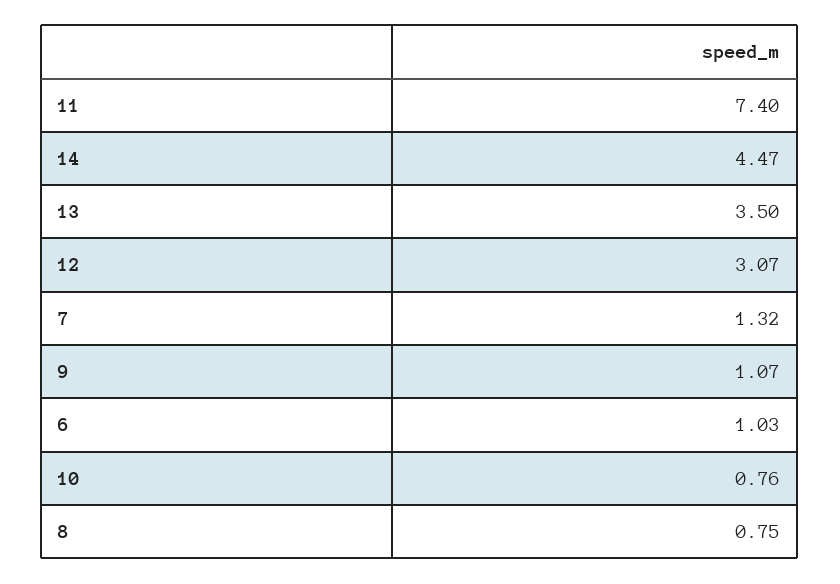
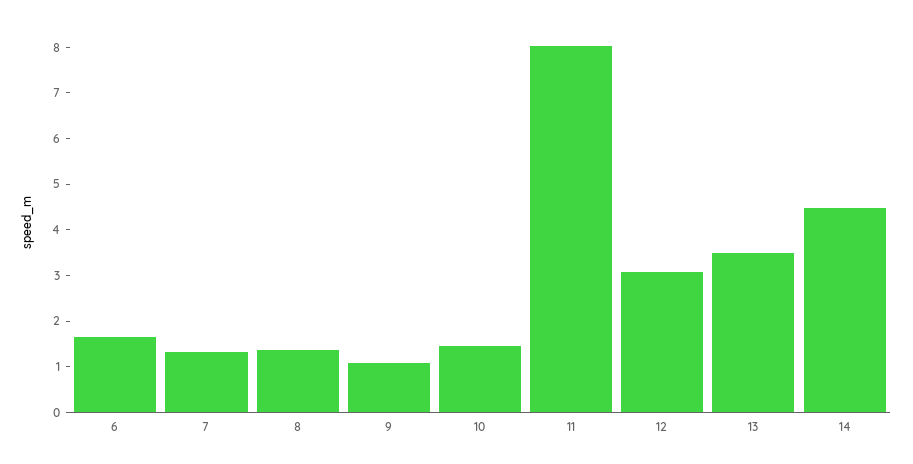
  {
-   "11": 7.4,
+   "11": 8,
    "14": 4.47,
    "13": 3.5,
    "12": 3.07,
    "7": 1.32,
    "9": 1.07,
-   "6": 1.03,
+   "6": 1.6,
-   "10": 0.76,
+   "10": 1.4,
-   "8": 0.75
+   "8": 1.4
  }

